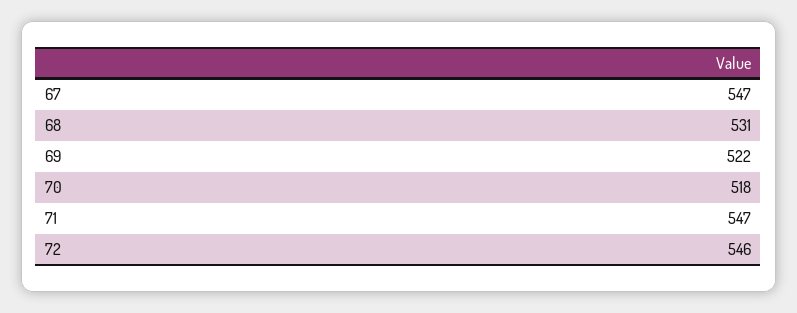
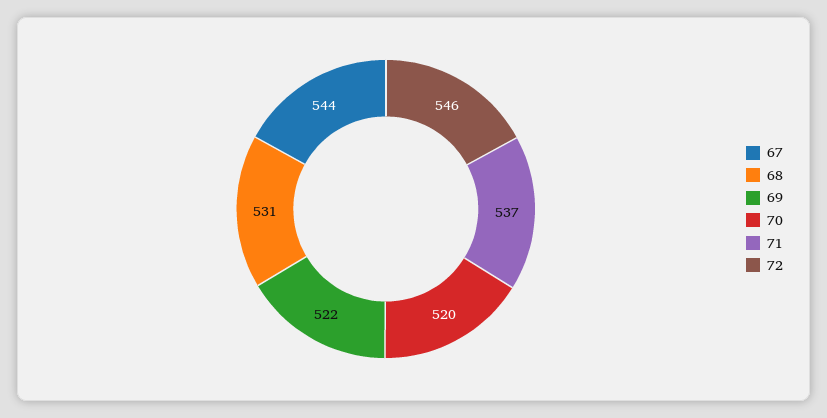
  {
-   "67": 547,
+   "67": 544,
    "68": 531,
    "69": 522,
-   "70": 518,
+   "70": 520,
-   "71": 547,
+   "71": 537,
    "72": 546
  }

